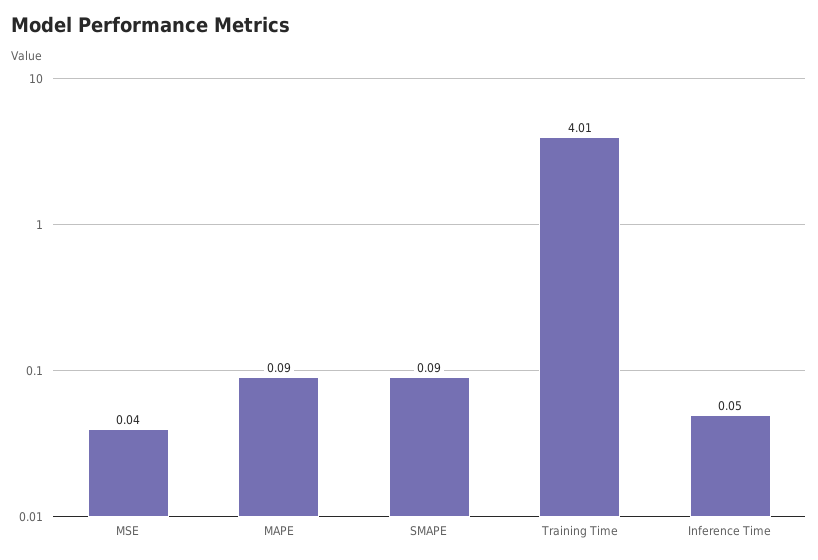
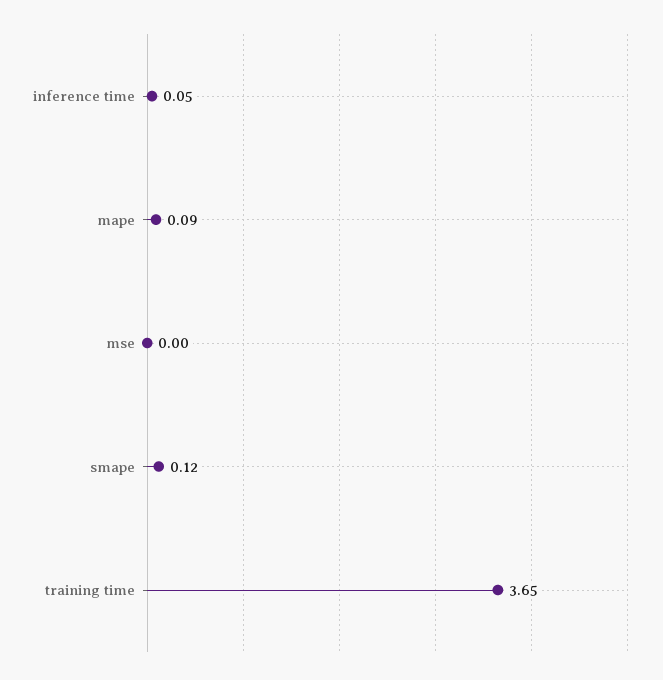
  {
-   "MSE": 0.04,
+   "MSE": 0,
    "MAPE": 0.09,
-   "SMAPE": 0.09,
+   "SMAPE": 0.12,
-   "Training Time": 4.01,
+   "Training Time": 3.65,
    "Inference Time": 0.05
  }

